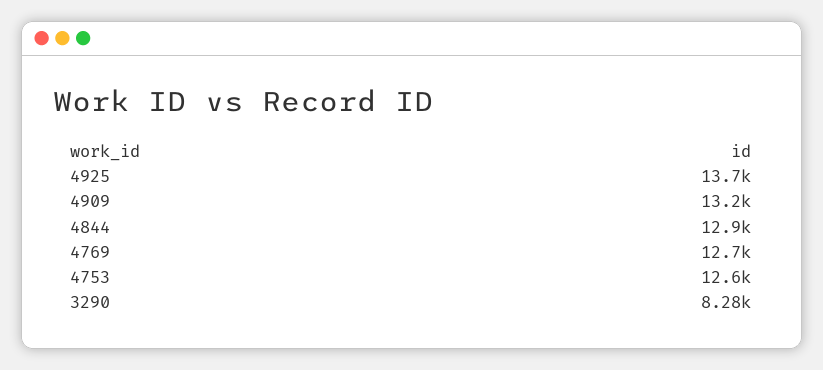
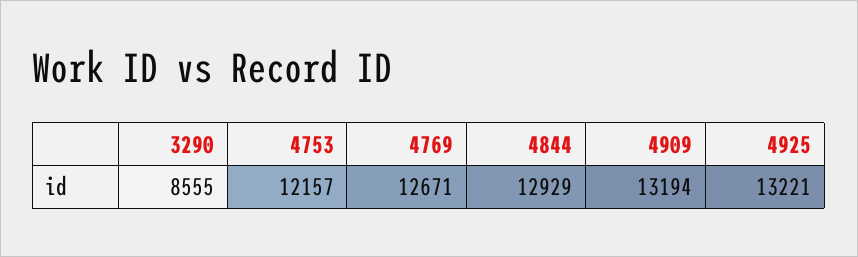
  {
-   "4925": 13700,
+   "4925": 13221,
    "4909": 13194,
    "4844": 12929,
    "4769": 12671,
-   "4753": 12600,
+   "4753": 12157,
-   "3290": 8280
+   "3290": 8555
  }

